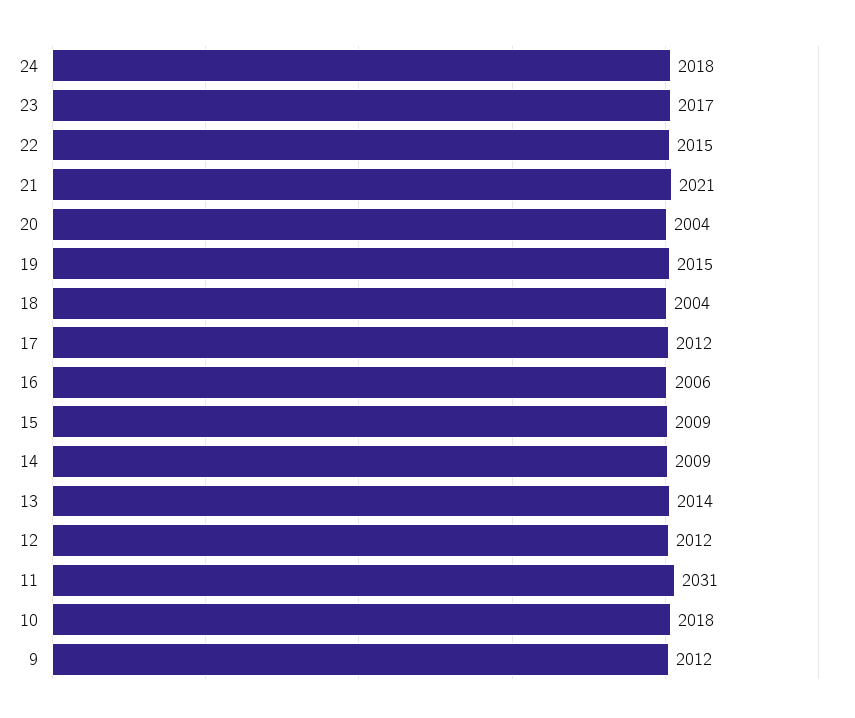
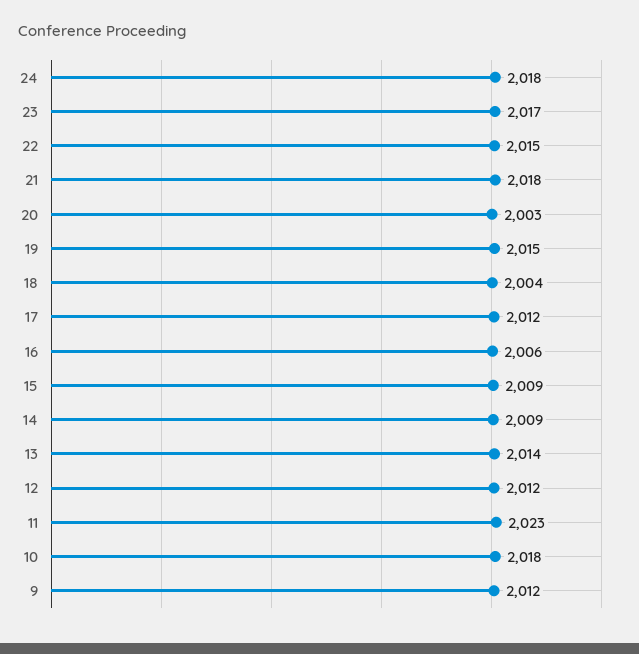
  {
    "24": 2018,
    "23": 2017,
    "22": 2015,
-   "21": 2021,
+   "21": 2018,
-   "20": 2004,
+   "20": 2003,
    "19": 2015,
    "18": 2004,
    "17": 2012,
    "16": 2006,
    "15": 2009,
    "14": 2009,
    "13": 2014,
    "12": 2012,
-   "11": 2031,
+   "11": 2023,
    "10": 2018,
    "9": 2012
  }

